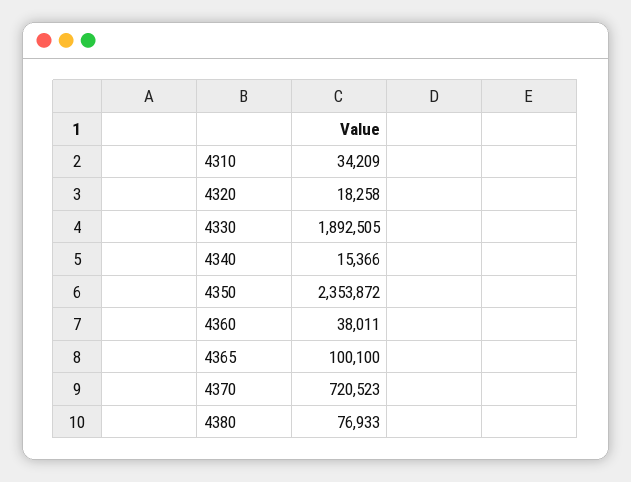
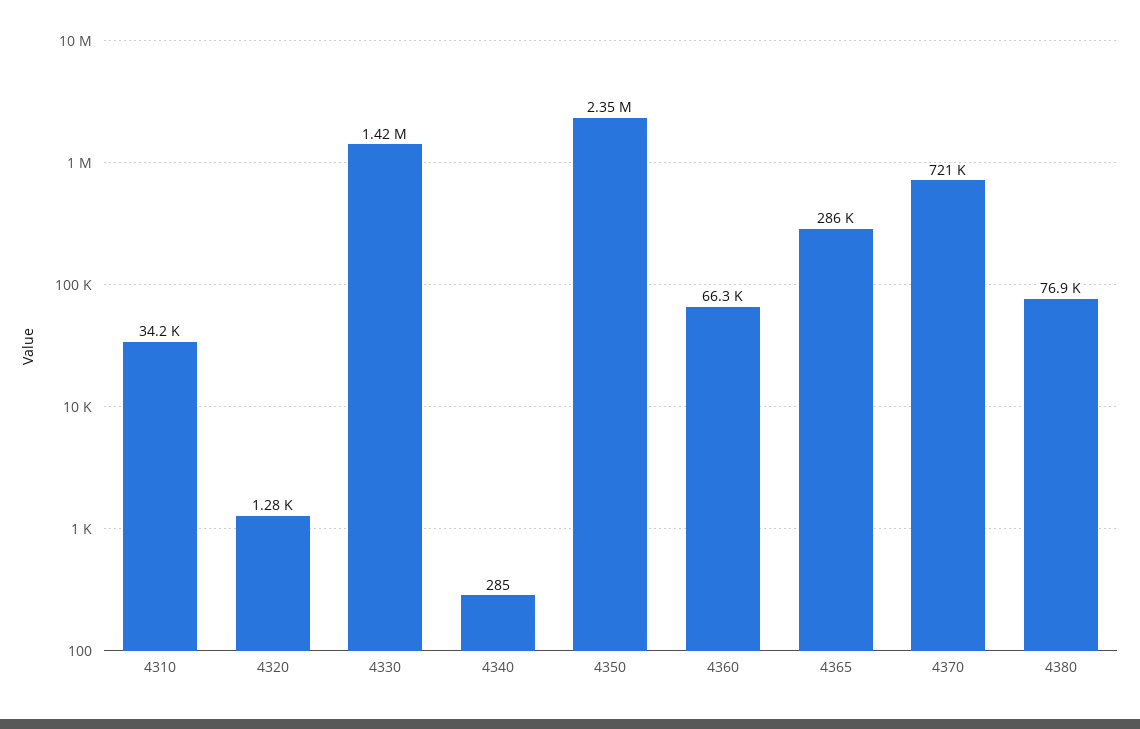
  {
    "4310": 34209,
-   "4320": 18258,
+   "4320": 1280,
-   "4330": 1892505,
+   "4330": 1420000,
-   "4340": 15366,
+   "4340": 285,
    "4350": 2353872,
-   "4360": 38011,
+   "4360": 66300,
-   "4365": 100100,
+   "4365": 286000,
    "4370": 720523,
    "4380": 76933
  }

